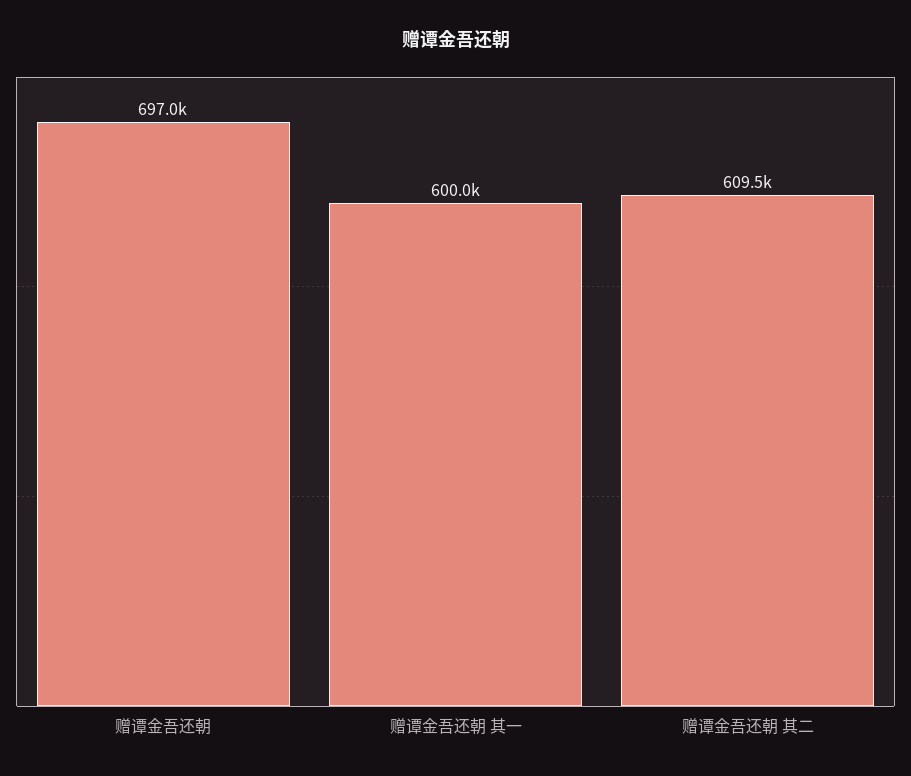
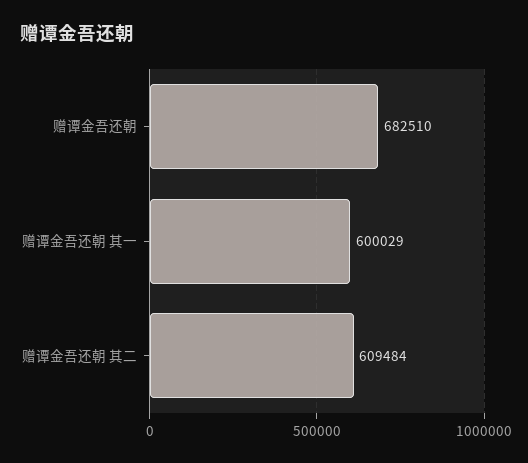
  {
-   "赠谭金吾还朝": 697000,
+   "赠谭金吾还朝": 682510,
    "赠谭金吾还朝 其一": 600029,
    "赠谭金吾还朝 其二": 609484
  }

